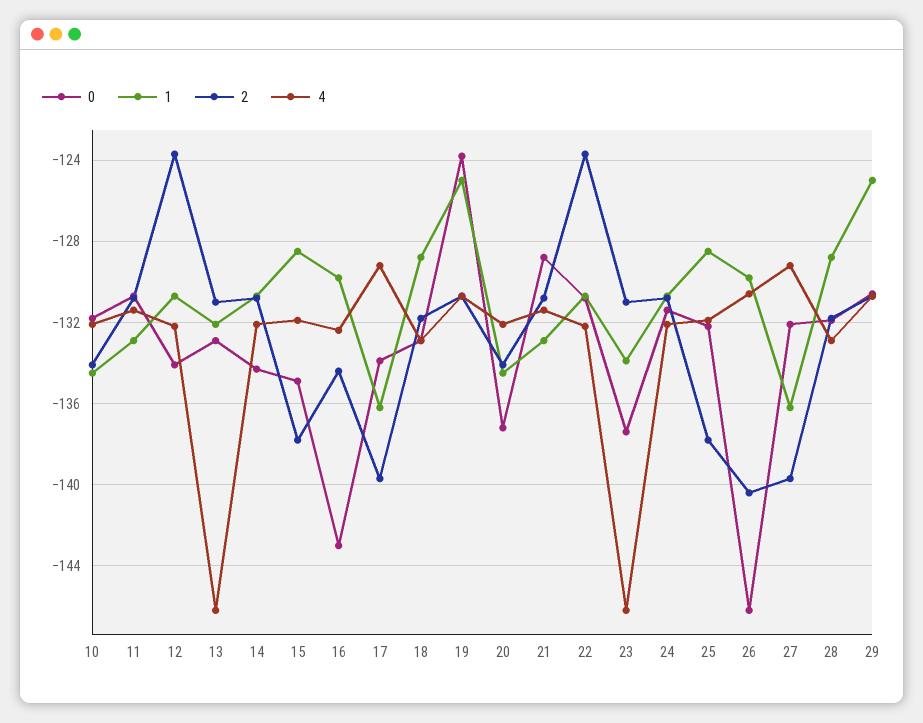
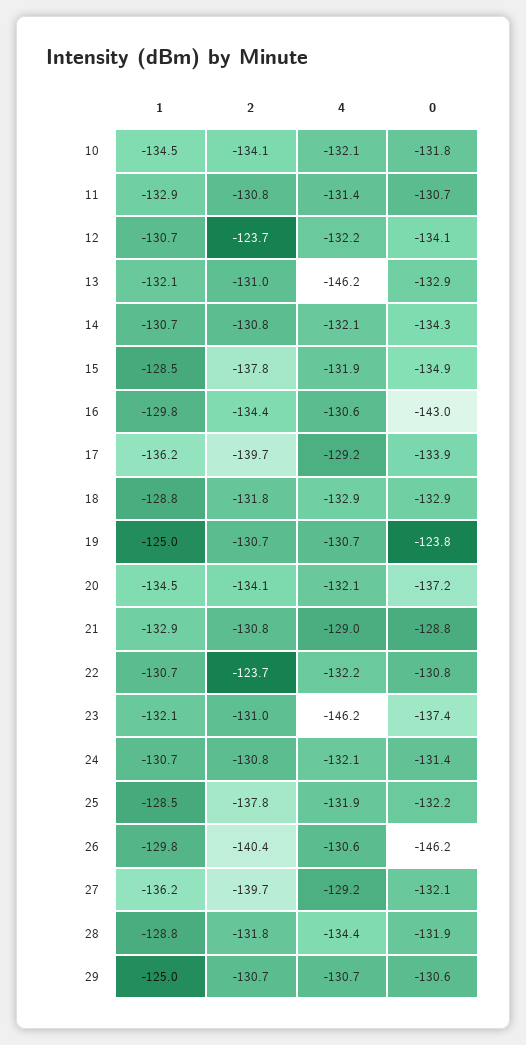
  {
    "0": {
      "10": -131.8,
      "11": -130.7,
      "12": -134.1,
      "13": -132.9,
      "14": -134.3,
      "15": -134.9,
      "16": -143,
      "17": -133.9,
      "18": -132.9,
      "19": -123.8,
      "20": -137.2,
      "21": -128.8,
      "22": -130.8,
      "23": -137.4,
      "24": -131.4,
      "25": -132.2,
      "26": -146.2,
      "27": -132.1,
      "28": -131.9,
      "29": -130.6
    },
    "1": {
      "10": -134.5,
      "11": -132.9,
      "12": -130.7,
      "13": -132.1,
      "14": -130.7,
      "15": -128.5,
      "16": -129.8,
      "17": -136.2,
      "18": -128.8,
      "19": -125,
      "20": -134.5,
      "21": -132.9,
      "22": -130.7,
-     "23": -134,
+     "23": -132.1,
      "24": -130.7,
      "25": -128.5,
      "26": -129.8,
      "27": -136.2,
      "28": -128.8,
      "29": -125
    },
    "2": {
      "10": -134.1,
      "11": -130.8,
      "12": -123.7,
      "13": -131,
      "14": -130.8,
      "15": -137.8,
      "16": -134.4,
      "17": -139.7,
      "18": -131.8,
      "19": -130.7,
      "20": -134.1,
      "21": -130.8,
      "22": -123.7,
      "23": -131,
      "24": -130.8,
      "25": -137.8,
      "26": -140.4,
      "27": -139.7,
      "28": -131.8,
      "29": -130.7
    },
    "4": {
      "10": -132.1,
      "11": -131.4,
      "12": -132.2,
      "13": -146.2,
      "14": -132.1,
      "15": -131.9,
-     "16": -132.5,
+     "16": -130.6,
      "17": -129.2,
      "18": -132.9,
      "19": -130.7,
      "20": -132.1,
-     "21": -131.5,
+     "21": -129,
      "22": -132.2,
      "23": -146.2,
      "24": -132.1,
      "25": -131.9,
      "26": -130.6,
      "27": -129.2,
-     "28": -133,
+     "28": -134.4,
      "29": -130.7
    }
  }

